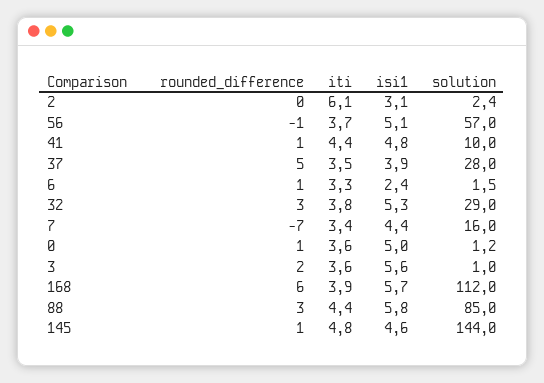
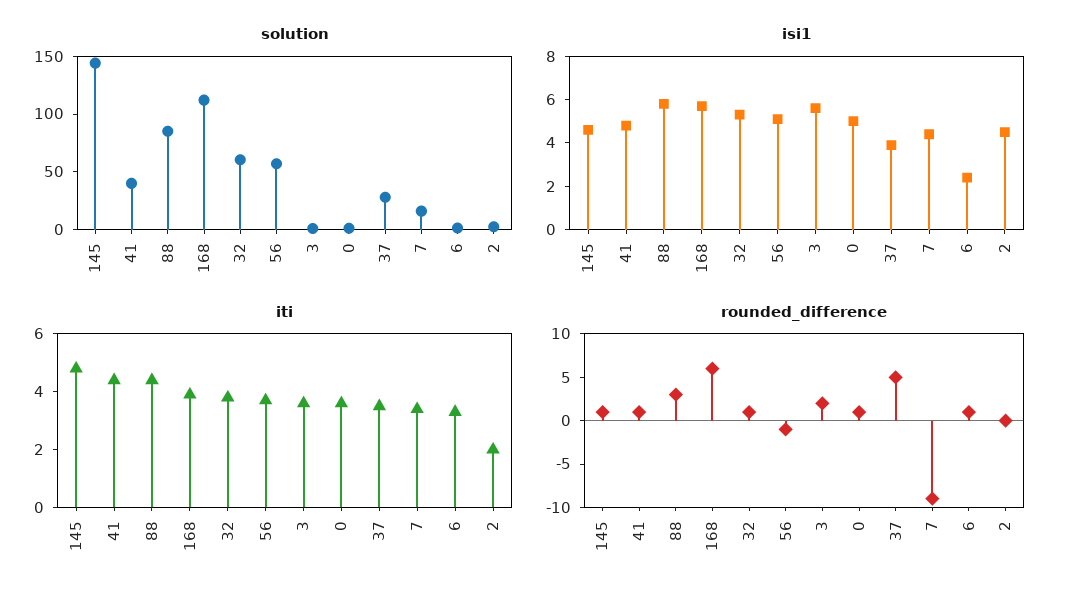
  {
    "rounded_difference": {
      "2": 0,
      "56": -1,
      "41": 1,
      "37": 5,
      "6": 1,
-     "32": 3,
+     "32": 1,
-     "7": -7,
+     "7": -9,
      "0": 1,
      "3": 2,
      "168": 6,
      "88": 3,
      "145": 1
    },
    "iti": {
-     "2": 6.1,
+     "2": 2,
      "56": 3.7,
      "41": 4.4,
      "37": 3.5,
      "6": 3.3,
      "32": 3.8,
      "7": 3.4,
      "0": 3.6,
      "3": 3.6,
      "168": 3.9,
      "88": 4.4,
      "145": 4.8
    },
    "isi1": {
-     "2": 3.1,
+     "2": 4.5,
      "56": 5.1,
      "41": 4.8,
      "37": 3.9,
      "6": 2.4,
      "32": 5.3,
      "7": 4.4,
      "0": 5,
      "3": 5.6,
      "168": 5.7,
      "88": 5.8,
      "145": 4.6
    },
    "solution": {
      "2": 2.4,
      "56": 57,
-     "41": 10,
+     "41": 40,
      "37": 28,
      "6": 1.5,
-     "32": 29,
+     "32": 60,
      "7": 16,
      "0": 1.2,
      "3": 1,
      "168": 112,
      "88": 85,
      "145": 144
    }
  }

